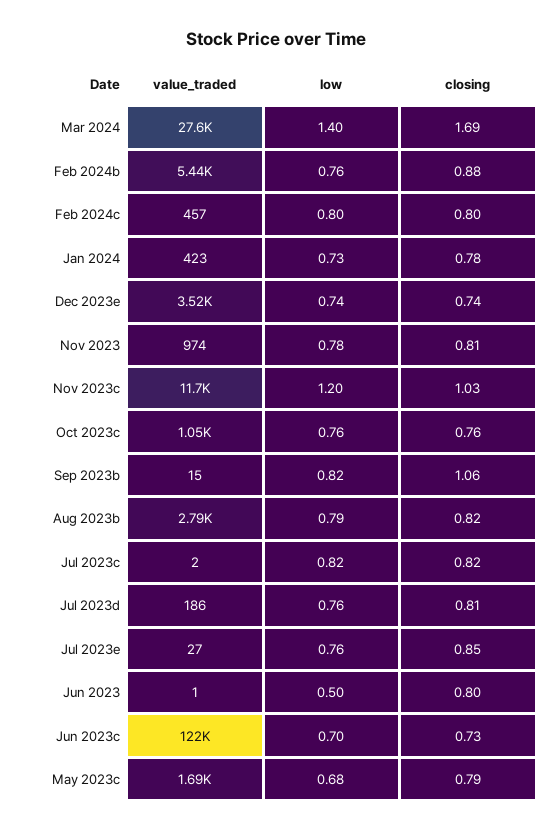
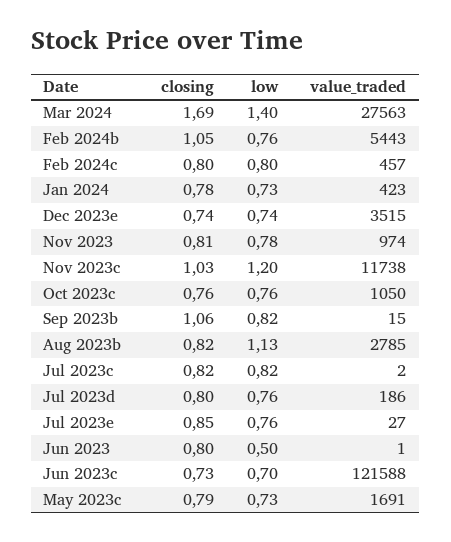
  {
    "value_traded": {
      "Mar 2024": 27563,
      "Feb 2024b": 5443,
      "Feb 2024c": 457,
      "Jan 2024": 423,
      "Dec 2023e": 3515,
      "Nov 2023": 974,
      "Nov 2023c": 11738,
      "Oct 2023c": 1050,
      "Sep 2023b": 15,
      "Aug 2023b": 2785,
      "Jul 2023c": 2,
      "Jul 2023d": 186,
      "Jul 2023e": 27,
      "Jun 2023": 1,
      "Jun 2023c": 121588,
      "May 2023c": 1691
    },
    "low": {
      "Mar 2024": 1.4,
      "Feb 2024b": 0.76,
      "Feb 2024c": 0.8,
      "Jan 2024": 0.73,
      "Dec 2023e": 0.74,
      "Nov 2023": 0.78,
      "Nov 2023c": 1.2,
      "Oct 2023c": 0.76,
      "Sep 2023b": 0.82,
-     "Aug 2023b": 0.79,
+     "Aug 2023b": 1.13,
      "Jul 2023c": 0.82,
      "Jul 2023d": 0.76,
      "Jul 2023e": 0.76,
      "Jun 2023": 0.5,
      "Jun 2023c": 0.7,
-     "May 2023c": 0.68
+     "May 2023c": 0.73
    },
    "closing": {
      "Mar 2024": 1.69,
-     "Feb 2024b": 0.88,
+     "Feb 2024b": 1.05,
      "Feb 2024c": 0.8,
      "Jan 2024": 0.78,
      "Dec 2023e": 0.74,
      "Nov 2023": 0.81,
      "Nov 2023c": 1.03,
      "Oct 2023c": 0.76,
      "Sep 2023b": 1.06,
      "Aug 2023b": 0.82,
      "Jul 2023c": 0.82,
-     "Jul 2023d": 0.81,
+     "Jul 2023d": 0.8,
      "Jul 2023e": 0.85,
      "Jun 2023": 0.8,
      "Jun 2023c": 0.73,
      "May 2023c": 0.79
    }
  }

